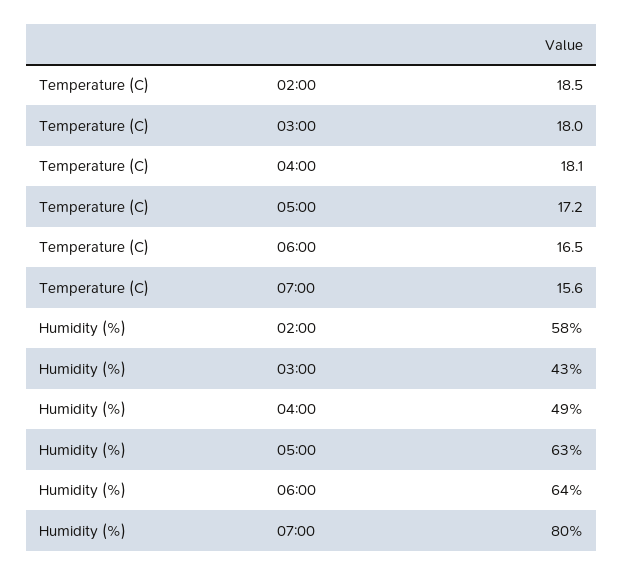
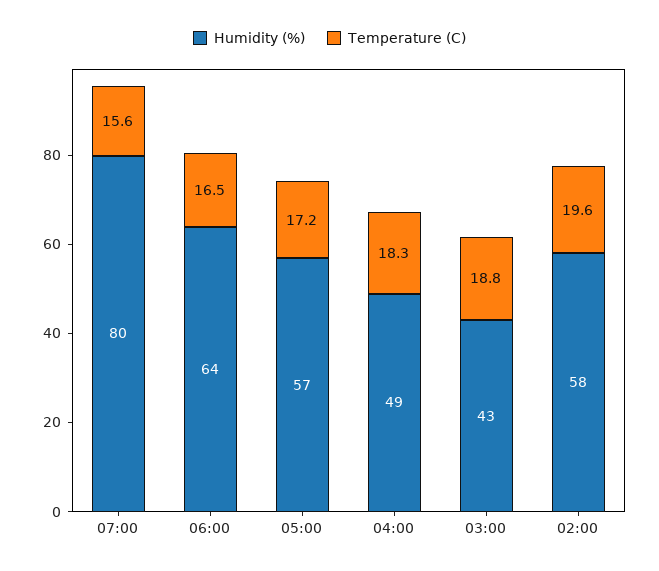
  {
    "Temperature (C)": {
-     "02:00": 18.5,
+     "02:00": 19.6,
-     "03:00": 18,
+     "03:00": 18.8,
-     "04:00": 18.1,
+     "04:00": 18.3,
      "05:00": 17.2,
      "06:00": 16.5,
      "07:00": 15.6
    },
    "Humidity (%)": {
      "02:00": 58,
      "03:00": 43,
      "04:00": 49,
-     "05:00": 63,
+     "05:00": 57,
      "06:00": 64,
      "07:00": 80
    }
  }

